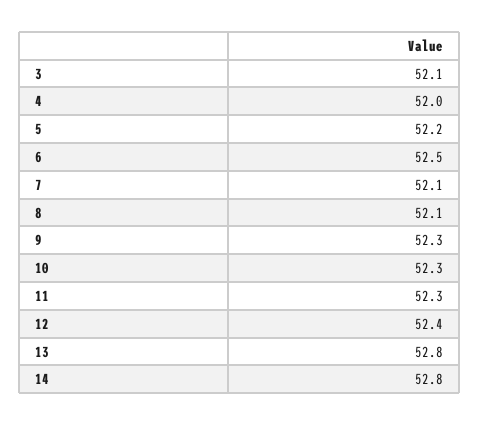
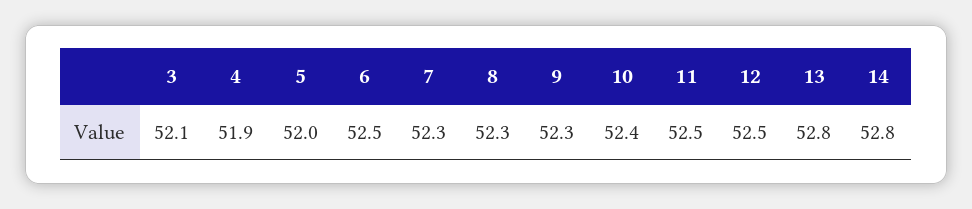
  {
    "3": 52.1,
-   "4": 52,
+   "4": 51.9,
-   "5": 52.2,
+   "5": 52,
    "6": 52.5,
-   "7": 52.1,
+   "7": 52.3,
-   "8": 52.1,
+   "8": 52.3,
    "9": 52.3,
-   "10": 52.3,
+   "10": 52.4,
-   "11": 52.3,
+   "11": 52.5,
-   "12": 52.4,
+   "12": 52.5,
    "13": 52.8,
    "14": 52.8
  }

